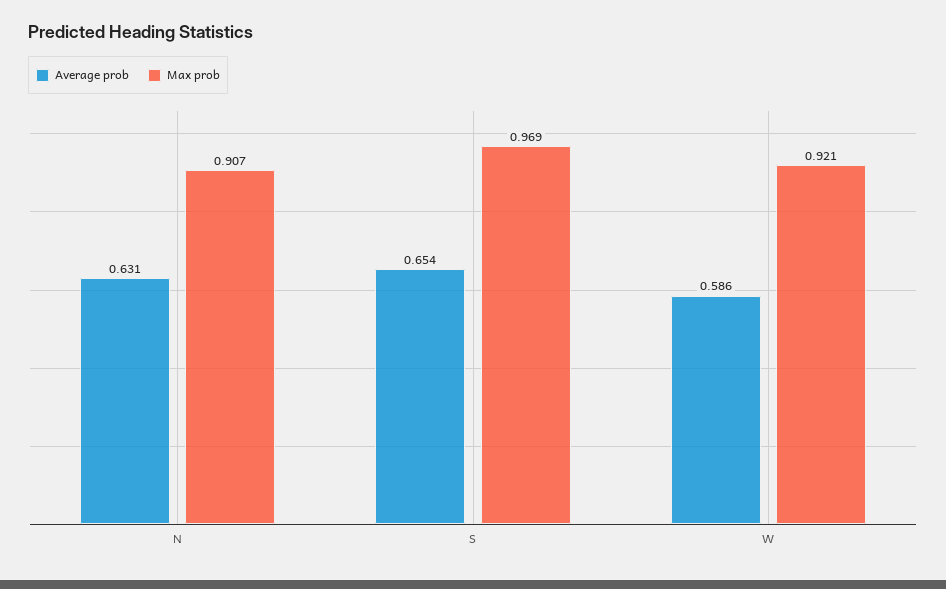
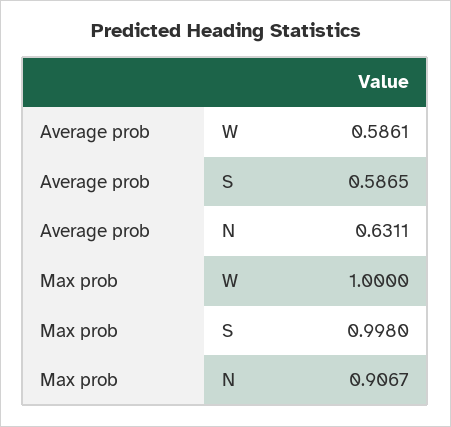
  {
    "Average prob": {
      "N": 0.6311,
-     "S": 0.654,
+     "S": 0.5865,
      "W": 0.5861
    },
    "Max prob": {
      "N": 0.9067,
-     "S": 0.969,
+     "S": 0.998,
-     "W": 0.921
+     "W": 1
    }
  }

